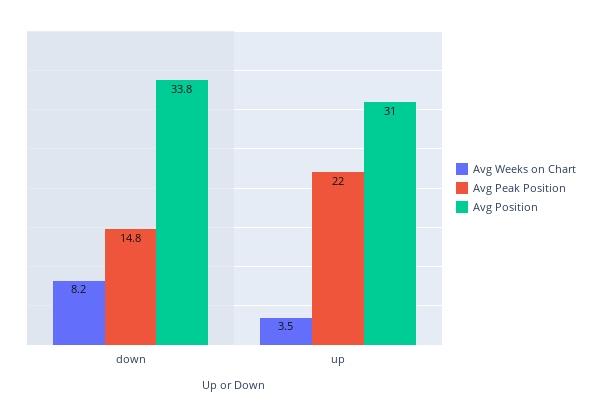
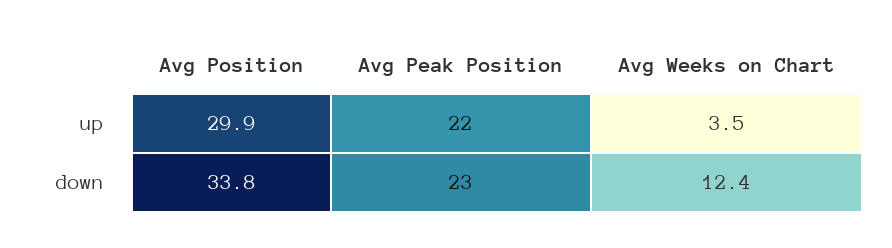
  {
    "Avg Weeks on Chart": {
-     "down": 8.2,
+     "down": 12.4,
      "up": 3.5
    },
    "Avg Peak Position": {
-     "down": 14.8,
+     "down": 23,
      "up": 22
    },
    "Avg Position": {
      "down": 33.8,
-     "up": 31
+     "up": 29.9
    }
  }

